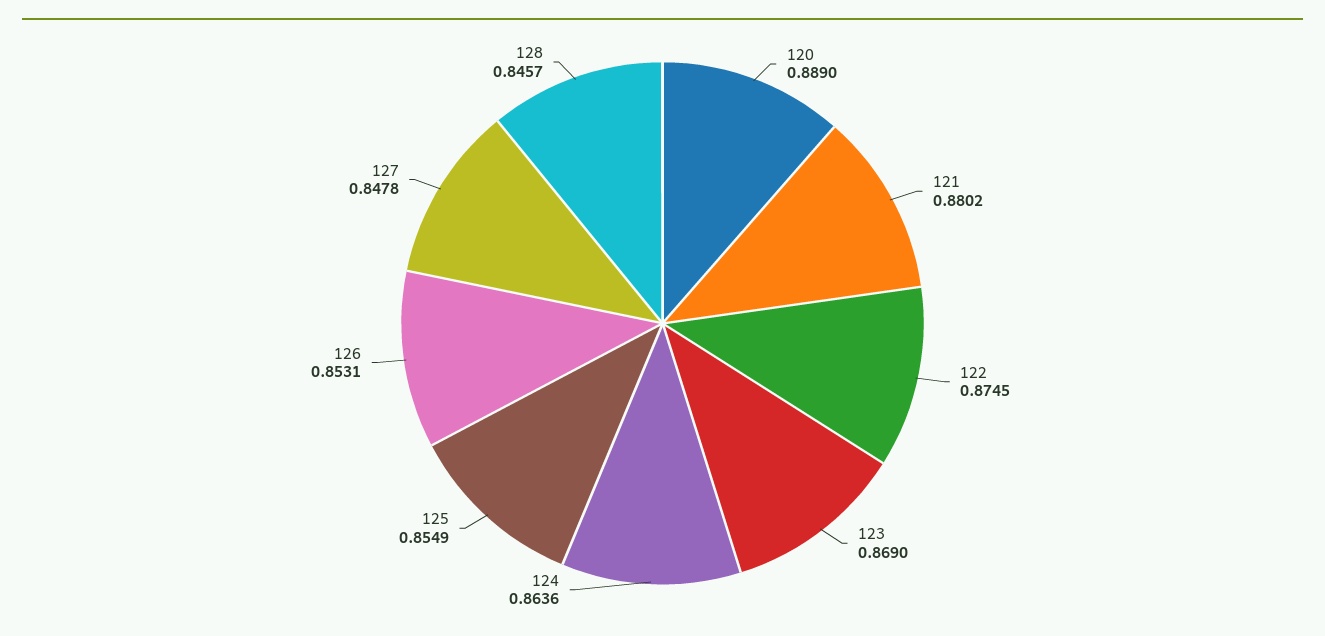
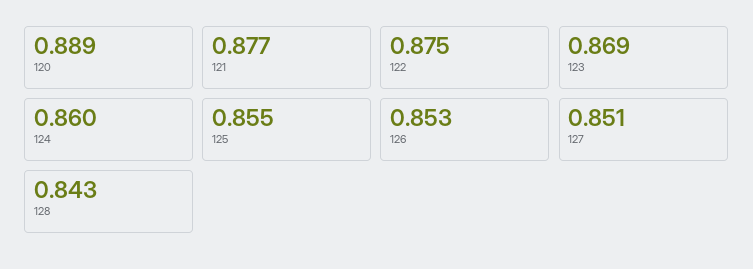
  {
    "120": 0.889,
-   "121": 0.8802,
+   "121": 0.877,
    "122": 0.8745,
    "123": 0.869,
-   "124": 0.8636,
+   "124": 0.86,
    "125": 0.8549,
    "126": 0.8531,
-   "127": 0.8478,
+   "127": 0.851,
-   "128": 0.8457
+   "128": 0.843
  }

